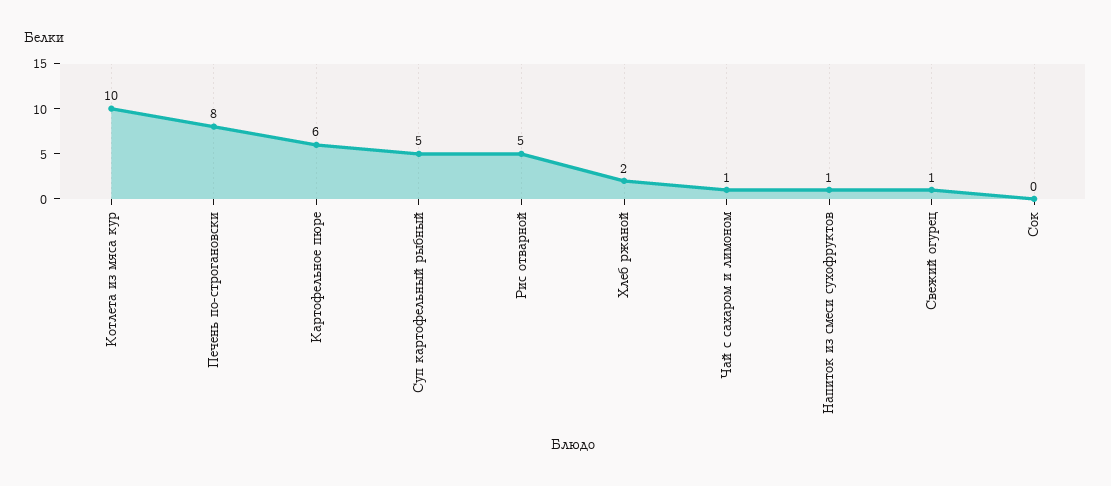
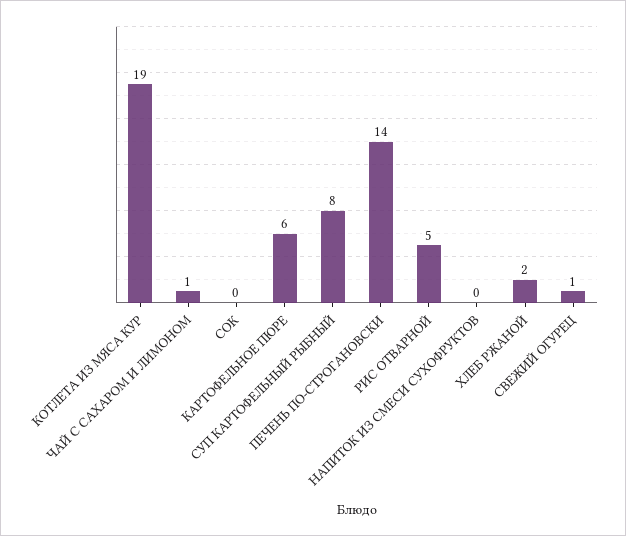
  {
-   "Котлета из мяса кур": 10,
+   "Котлета из мяса кур": 19,
-   "Печень по-строгановски": 8,
+   "Печень по-строгановски": 14,
    "Картофельное пюре": 6,
-   "Суп картофельный рыбный": 5,
+   "Суп картофельный рыбный": 8,
    "Рис отварной": 5,
    "Хлеб ржаной": 2,
    "Чай с сахаром и лимоном": 1,
-   "Напиток из смеси сухофруктов": 1,
+   "Напиток из смеси сухофруктов": 0,
    "Свежий огурец": 1,
    "Сок": 0
  }

